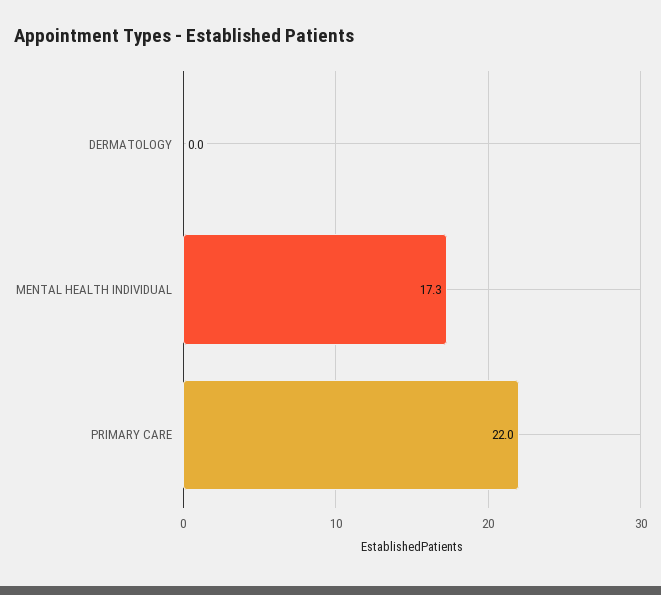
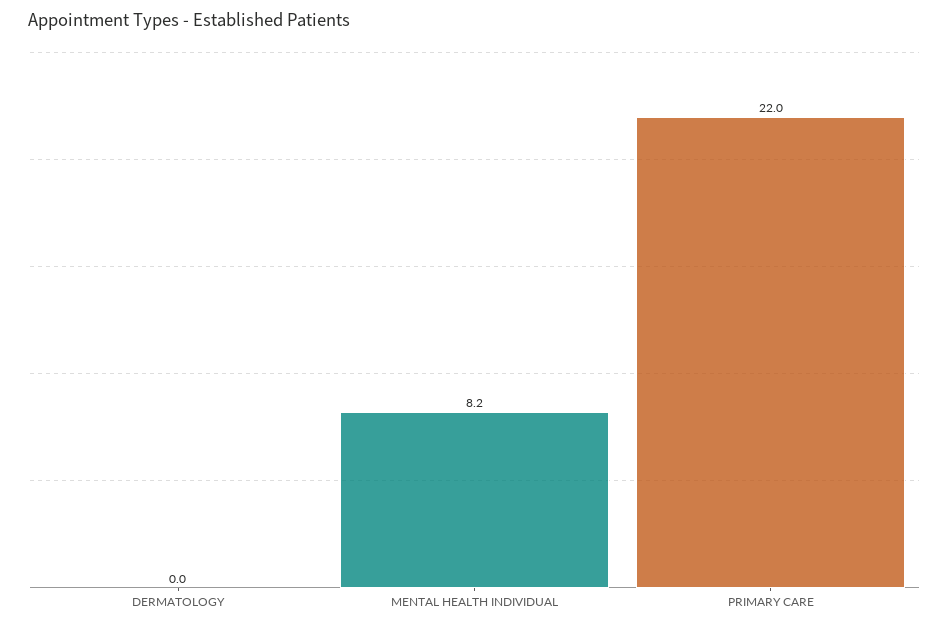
  {
    "DERMATOLOGY": 0,
-   "MENTAL HEALTH INDIVIDUAL": 17.3,
+   "MENTAL HEALTH INDIVIDUAL": 8.2,
    "PRIMARY CARE": 22
  }

